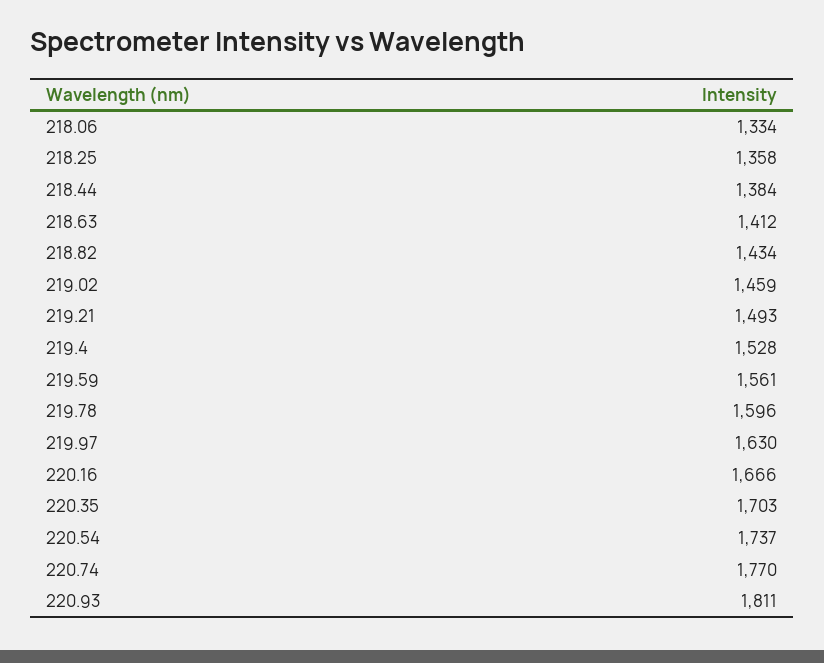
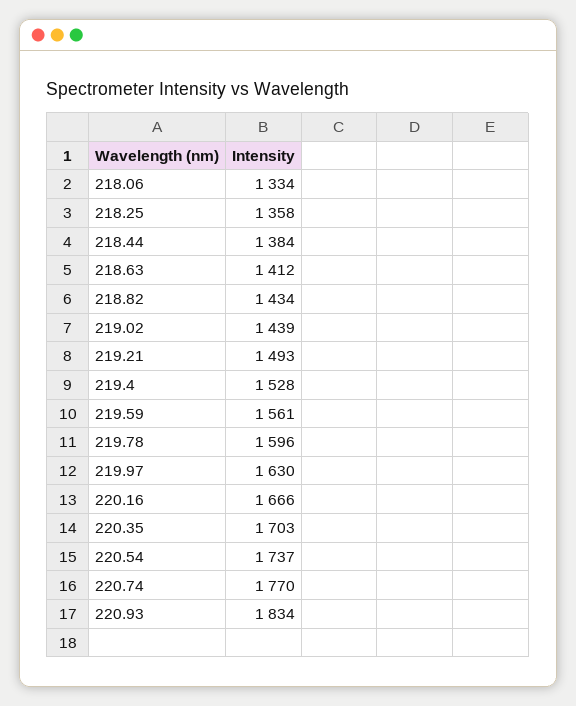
  {
    "218.06": 1334,
    "218.25": 1358,
    "218.44": 1384,
    "218.63": 1412,
    "218.82": 1434,
-   "219.02": 1459,
+   "219.02": 1439,
    "219.21": 1493,
    "219.4": 1528,
    "219.59": 1561,
    "219.78": 1596,
    "219.97": 1630,
    "220.16": 1666,
    "220.35": 1703,
    "220.54": 1737,
    "220.74": 1770,
-   "220.93": 1811
+   "220.93": 1834
  }

